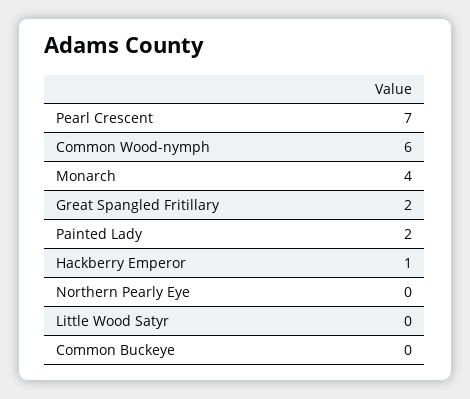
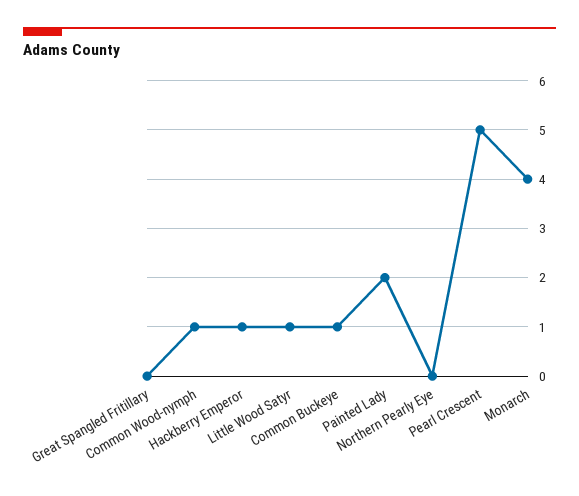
  {
-   "Pearl Crescent": 7,
+   "Pearl Crescent": 5,
-   "Common Wood-nymph": 6,
+   "Common Wood-nymph": 1,
    "Monarch": 4,
-   "Great Spangled Fritillary": 2,
+   "Great Spangled Fritillary": 0,
    "Painted Lady": 2,
    "Hackberry Emperor": 1,
    "Northern Pearly Eye": 0,
-   "Little Wood Satyr": 0,
+   "Little Wood Satyr": 1,
-   "Common Buckeye": 0
+   "Common Buckeye": 1
  }

